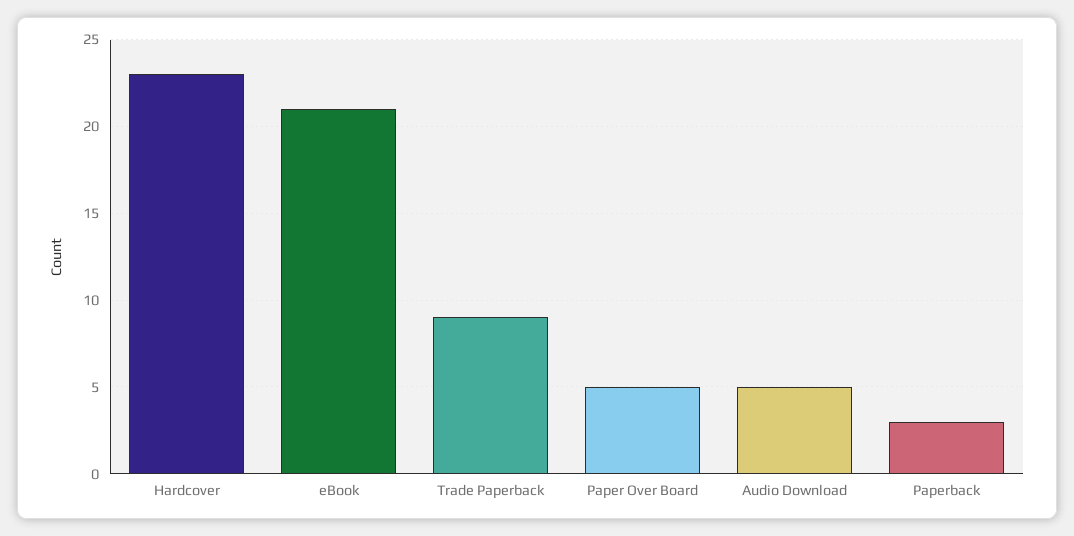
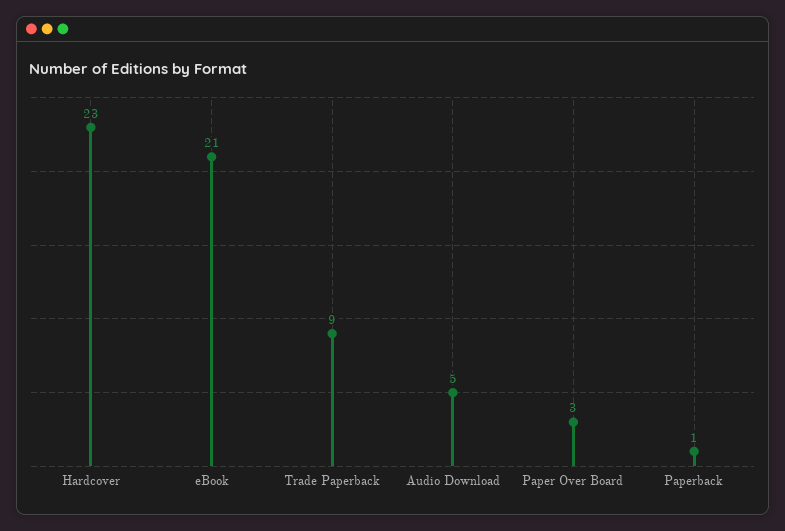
  {
    "Hardcover": 23,
    "eBook": 21,
    "Trade Paperback": 9,
-   "Paper Over Board": 5,
+   "Paper Over Board": 3,
    "Audio Download": 5,
-   "Paperback": 3
+   "Paperback": 1
  }

